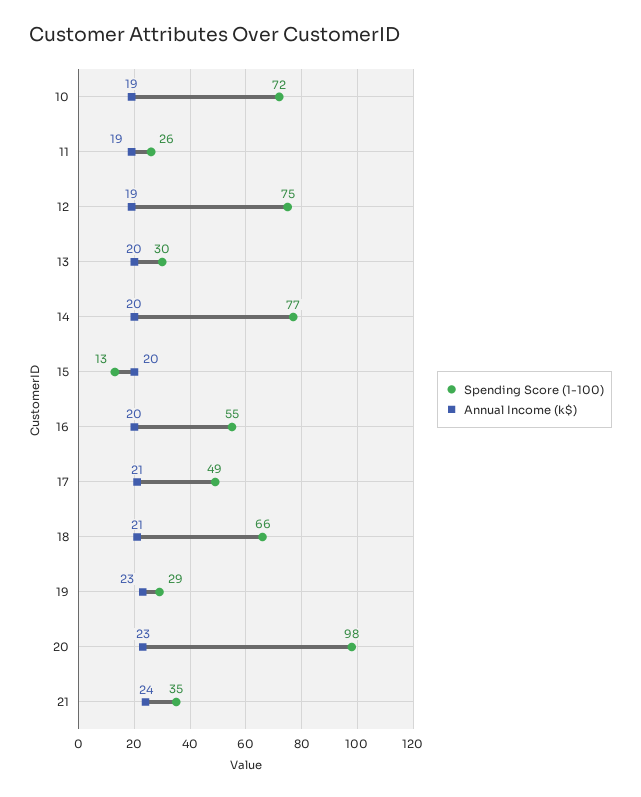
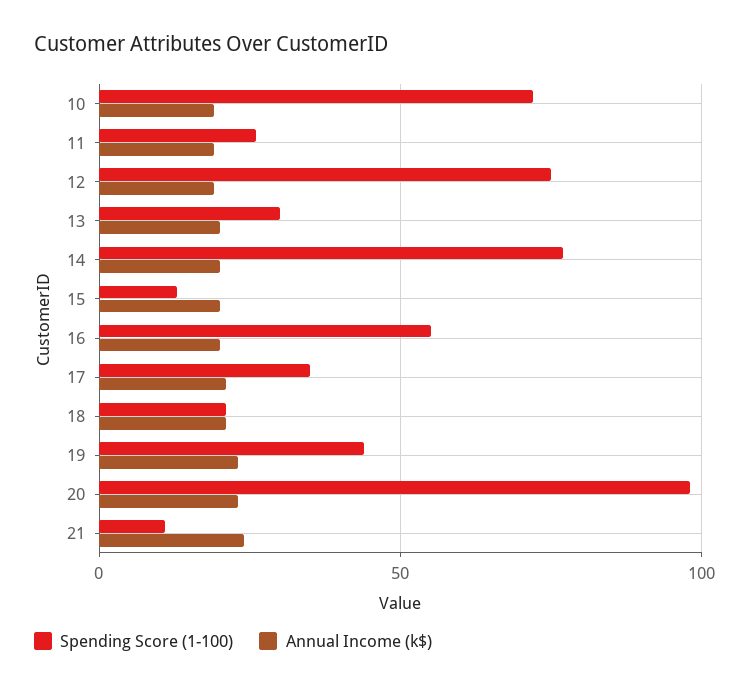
  {
    "Spending Score (1-100)": {
      "10": 72,
      "11": 26,
      "12": 75,
      "13": 30,
      "14": 77,
      "15": 13,
      "16": 55,
-     "17": 49,
+     "17": 35,
-     "18": 66,
+     "18": 20,
-     "19": 29,
+     "19": 45,
      "20": 98,
-     "21": 35
+     "21": 10
    },
    "Annual Income (k$)": {
      "10": 19,
      "11": 19,
      "12": 19,
      "13": 20,
      "14": 20,
      "15": 20,
      "16": 20,
      "17": 21,
      "18": 21,
      "19": 23,
      "20": 23,
      "21": 24
    }
  }

